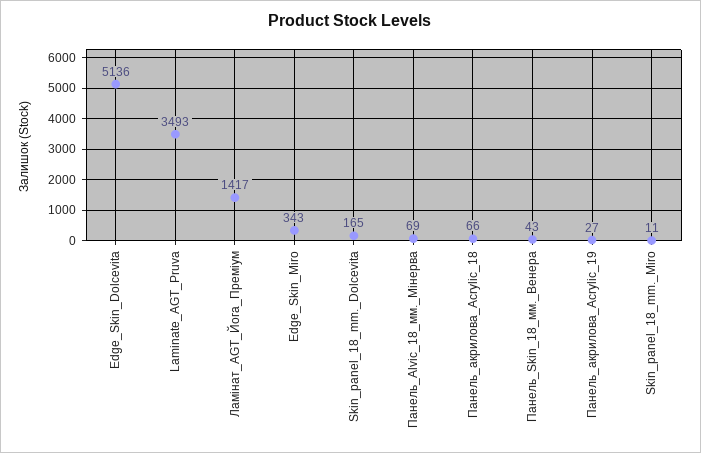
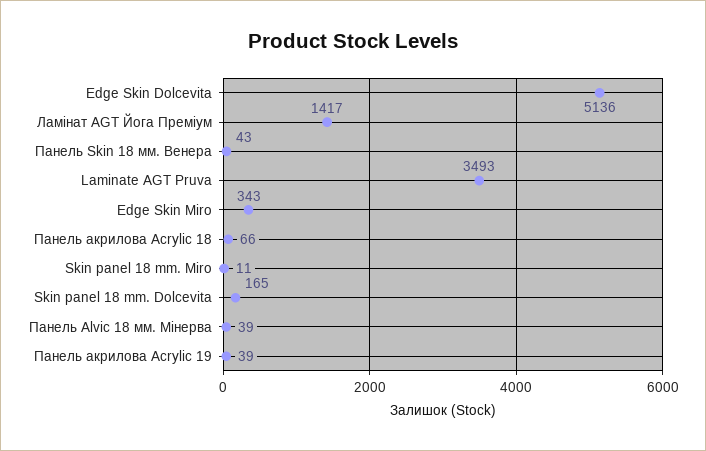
  {
    "Edge_Skin_Dolcevita": 5136,
    "Laminate_AGT_Pruva": 3493,
    "Ламінат_AGT_Йога_Преміум": 1417,
    "Edge_Skin_Miro": 343,
    "Skin_panel_18_mm._Dolcevita": 165,
-   "Панель_Alvic_18_мм._Мінерва": 69,
+   "Панель_Alvic_18_мм._Мінерва": 39,
    "Панель_акрилова_Acrylic_18": 66,
    "Панель_Skin_18_мм._Венера": 43,
-   "Панель_акрилова_Acrylic_19": 27,
+   "Панель_акрилова_Acrylic_19": 39,
    "Skin_panel_18_mm._Miro": 11
  }

